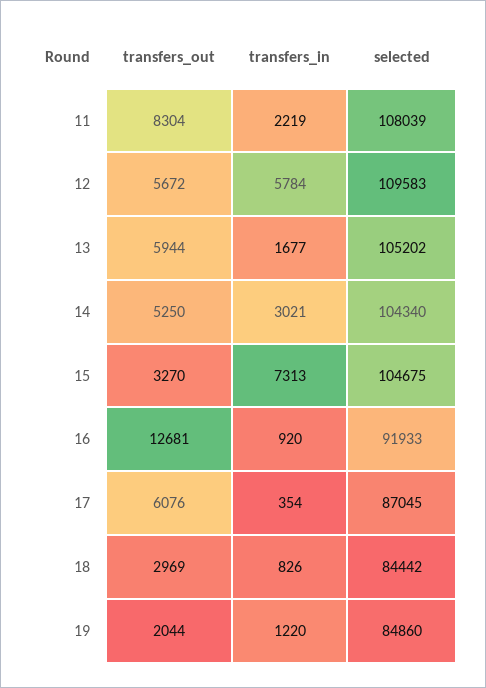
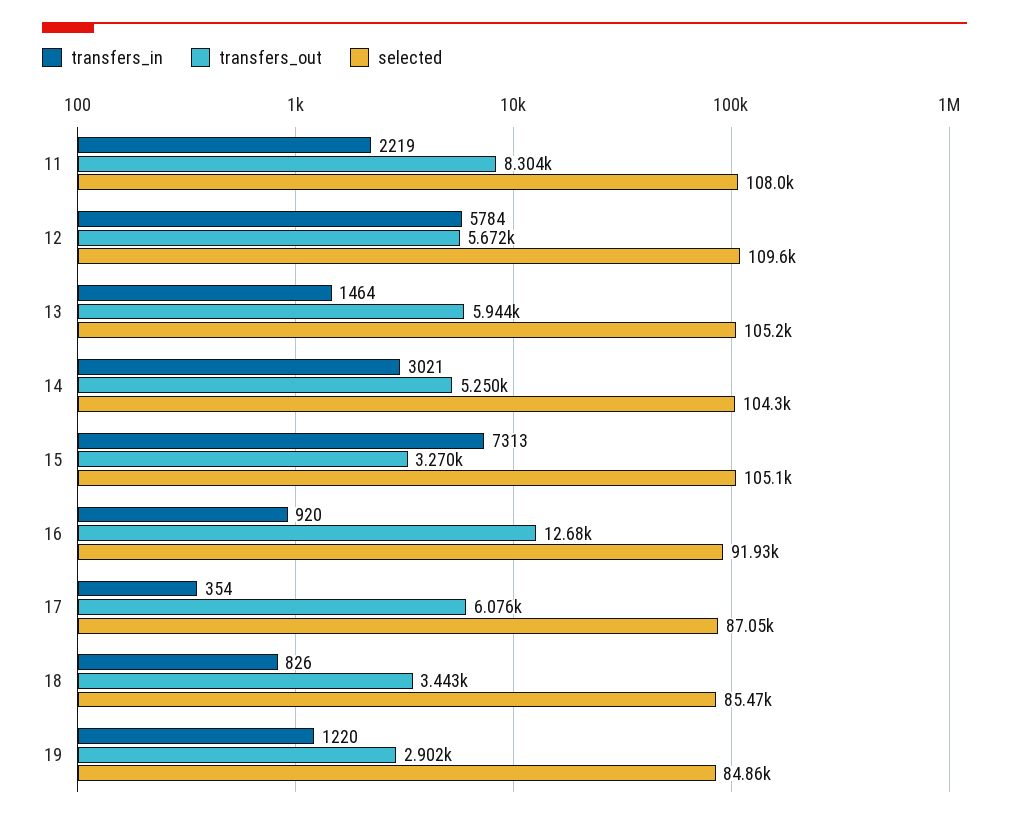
  {
    "transfers_out": {
      "11": 8304,
      "12": 5672,
      "13": 5944,
      "14": 5250,
      "15": 3270,
      "16": 12681,
      "17": 6076,
-     "18": 2969,
+     "18": 3443,
-     "19": 2044
+     "19": 2902
    },
    "transfers_in": {
      "11": 2219,
      "12": 5784,
-     "13": 1677,
+     "13": 1464,
      "14": 3021,
      "15": 7313,
      "16": 920,
      "17": 354,
      "18": 826,
      "19": 1220
    },
    "selected": {
      "11": 108039,
      "12": 109583,
      "13": 105202,
      "14": 104340,
-     "15": 104675,
+     "15": 105100,
      "16": 91933,
      "17": 87045,
-     "18": 84442,
+     "18": 85470,
      "19": 84860
    }
  }

